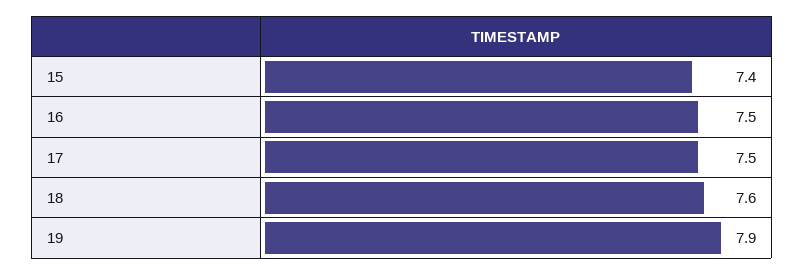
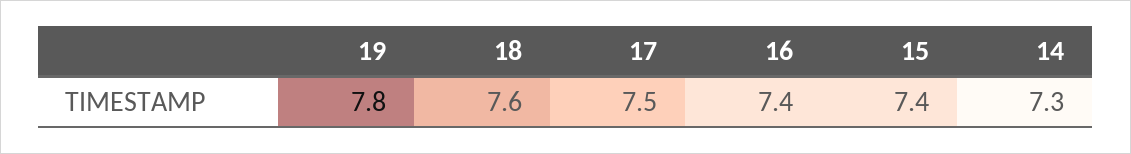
  {
    "15": 7.4,
-   "16": 7.5,
+   "16": 7.4,
    "17": 7.5,
    "18": 7.6,
-   "19": 7.9
+   "19": 7.8,
+   "14": 7.3
  }

